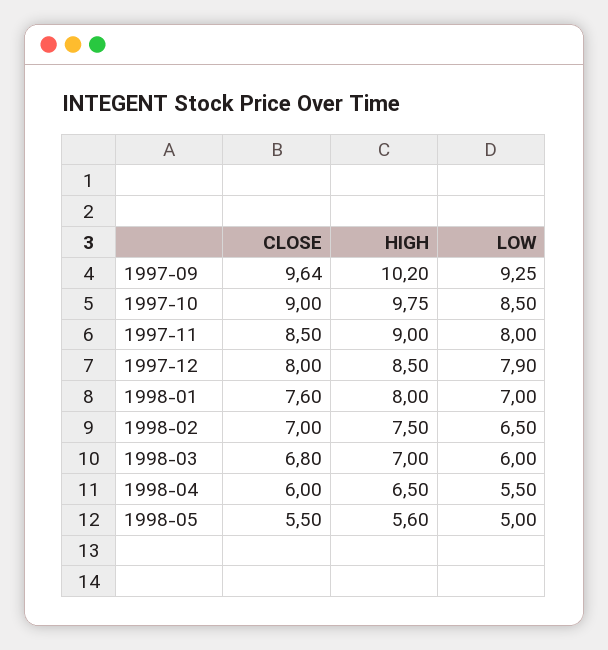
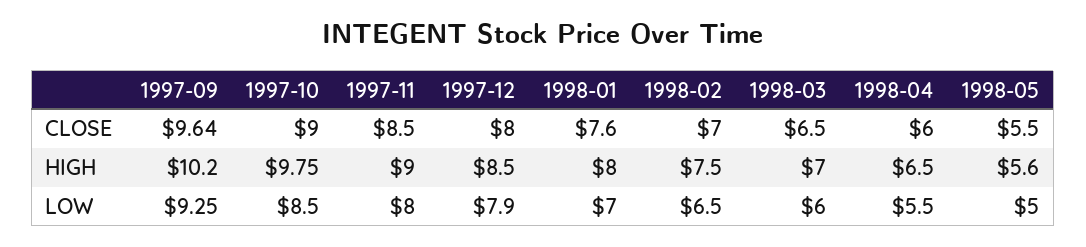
  {
    "CLOSE": {
      "1997-09": 9.64,
      "1997-10": 9,
      "1997-11": 8.5,
      "1997-12": 8,
      "1998-01": 7.6,
      "1998-02": 7,
-     "1998-03": 6.8,
+     "1998-03": 6.5,
      "1998-04": 6,
      "1998-05": 5.5
    },
    "HIGH": {
      "1997-09": 10.2,
      "1997-10": 9.75,
      "1997-11": 9,
      "1997-12": 8.5,
      "1998-01": 8,
      "1998-02": 7.5,
      "1998-03": 7,
      "1998-04": 6.5,
      "1998-05": 5.6
    },
    "LOW": {
      "1997-09": 9.25,
      "1997-10": 8.5,
      "1997-11": 8,
      "1997-12": 7.9,
      "1998-01": 7,
      "1998-02": 6.5,
      "1998-03": 6,
      "1998-04": 5.5,
      "1998-05": 5
    }
  }

